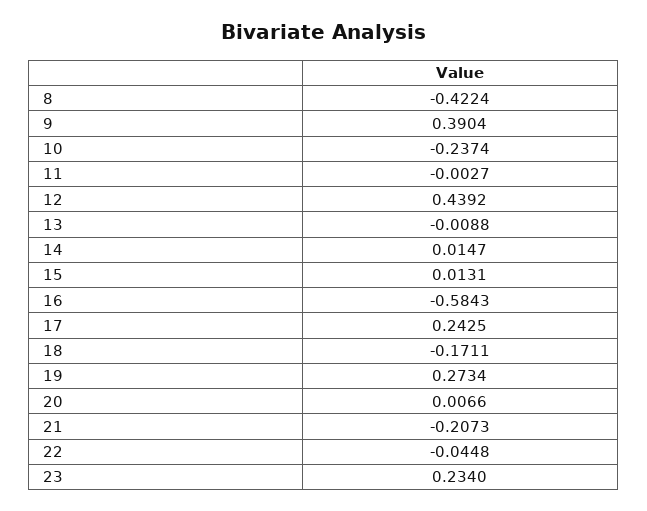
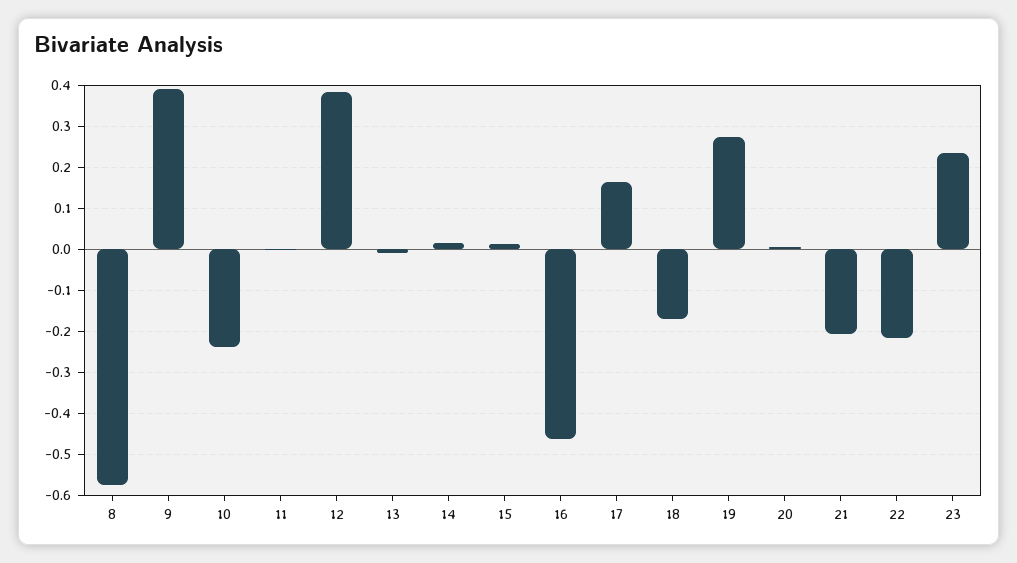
  {
-   "8": -0.4224,
+   "8": -0.58,
    "9": 0.3904,
    "10": -0.2374,
    "11": -0.0027,
-   "12": 0.4392,
+   "12": 0.38,
    "13": -0.0088,
    "14": 0.0147,
    "15": 0.0131,
-   "16": -0.5843,
+   "16": -0.46,
-   "17": 0.2425,
+   "17": 0.16,
    "18": -0.1711,
    "19": 0.2734,
    "20": 0.0066,
    "21": -0.2073,
-   "22": -0.0448,
+   "22": -0.22,
    "23": 0.234
  }

